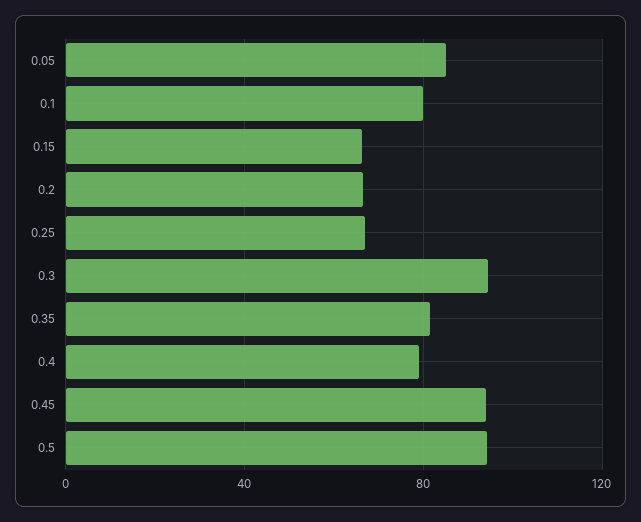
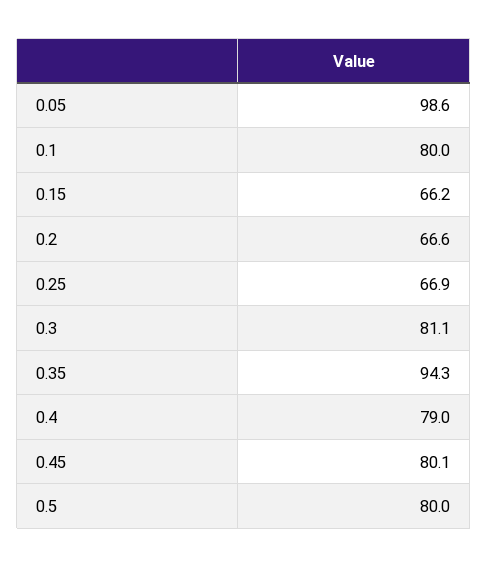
  {
-   "0.05": 85,
+   "0.05": 98.6,
    "0.1": 80,
    "0.15": 66.2,
    "0.2": 66.6,
    "0.25": 66.9,
-   "0.3": 95,
+   "0.3": 81.1,
-   "0.35": 80,
+   "0.35": 94.3,
    "0.4": 79,
-   "0.45": 95,
+   "0.45": 80.1,
-   "0.5": 95
+   "0.5": 80
  }

